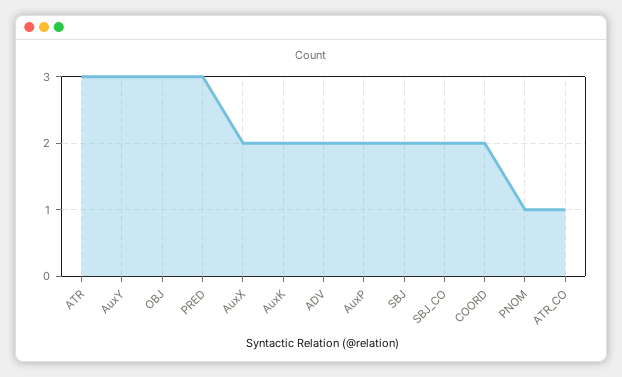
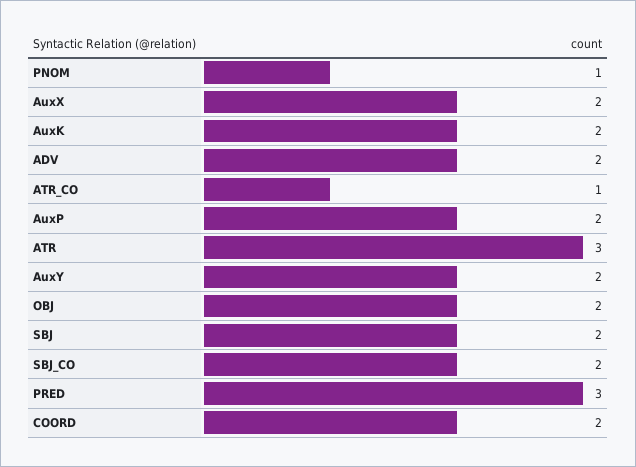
  {
    "ATR": 3,
-   "AuxY": 3,
+   "AuxY": 2,
-   "OBJ": 3,
+   "OBJ": 2,
    "PRED": 3,
    "AuxX": 2,
    "AuxK": 2,
    "ADV": 2,
    "AuxP": 2,
    "SBJ": 2,
    "SBJ_CO": 2,
    "COORD": 2,
    "PNOM": 1,
    "ATR_CO": 1
  }

